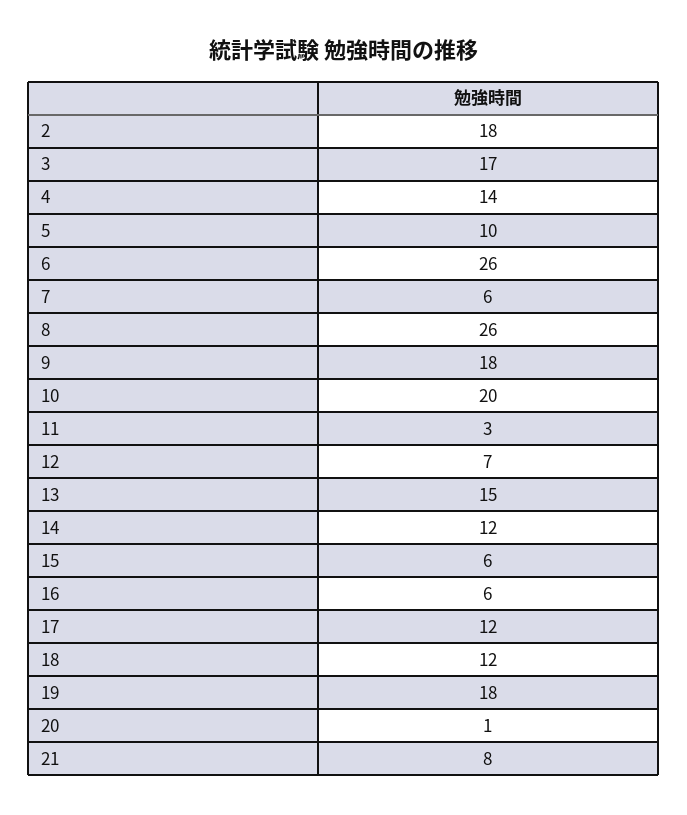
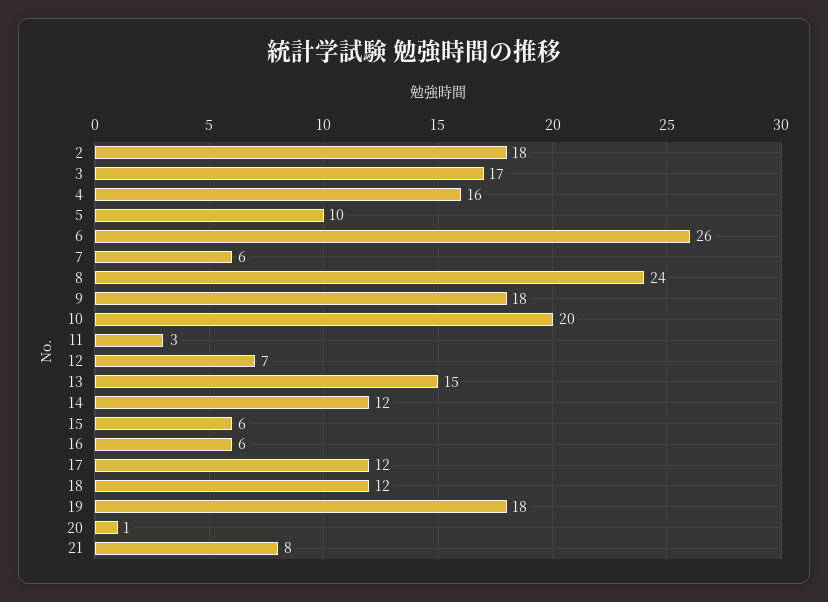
  {
    "2": 18,
    "3": 17,
-   "4": 14,
+   "4": 16,
    "5": 10,
    "6": 26,
    "7": 6,
-   "8": 26,
+   "8": 24,
    "9": 18,
    "10": 20,
    "11": 3,
    "12": 7,
    "13": 15,
    "14": 12,
    "15": 6,
    "16": 6,
    "17": 12,
    "18": 12,
    "19": 18,
    "20": 1,
    "21": 8
  }

